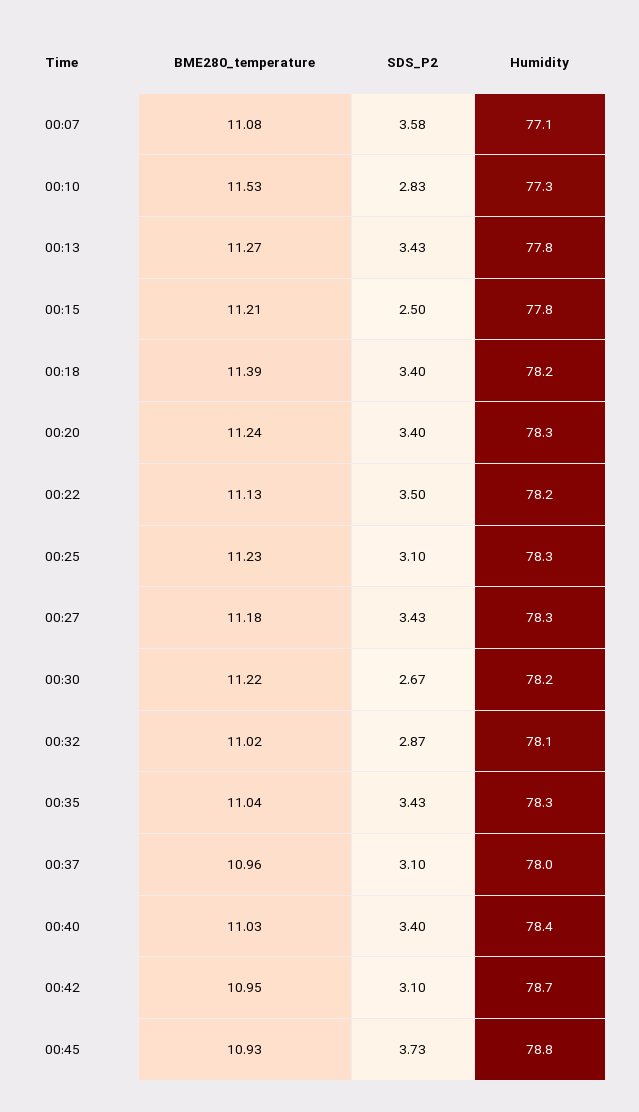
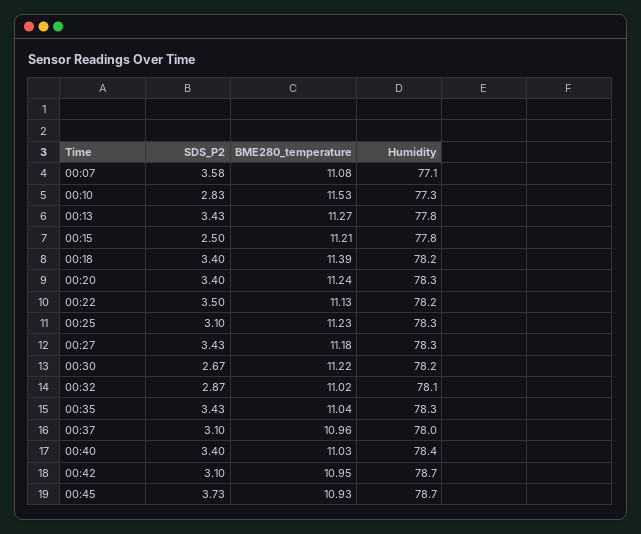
  {
    "BME280_temperature": {
      "00:07": 11.08,
      "00:10": 11.53,
      "00:13": 11.27,
      "00:15": 11.21,
      "00:18": 11.39,
      "00:20": 11.24,
      "00:22": 11.13,
      "00:25": 11.23,
      "00:27": 11.18,
      "00:30": 11.22,
      "00:32": 11.02,
      "00:35": 11.04,
      "00:37": 10.96,
      "00:40": 11.03,
      "00:42": 10.95,
      "00:45": 10.93
    },
    "SDS_P2": {
      "00:07": 3.58,
      "00:10": 2.83,
      "00:13": 3.43,
      "00:15": 2.5,
      "00:18": 3.4,
      "00:20": 3.4,
      "00:22": 3.5,
      "00:25": 3.1,
      "00:27": 3.43,
      "00:30": 2.67,
      "00:32": 2.87,
      "00:35": 3.43,
      "00:37": 3.1,
      "00:40": 3.4,
      "00:42": 3.1,
      "00:45": 3.73
    },
    "Humidity": {
      "00:07": 77.1,
      "00:10": 77.3,
      "00:13": 77.8,
      "00:15": 77.8,
      "00:18": 78.2,
      "00:20": 78.3,
      "00:22": 78.2,
      "00:25": 78.3,
      "00:27": 78.3,
      "00:30": 78.2,
      "00:32": 78.1,
      "00:35": 78.3,
      "00:37": 78,
      "00:40": 78.4,
      "00:42": 78.7,
-     "00:45": 78.8
+     "00:45": 78.7
    }
  }

